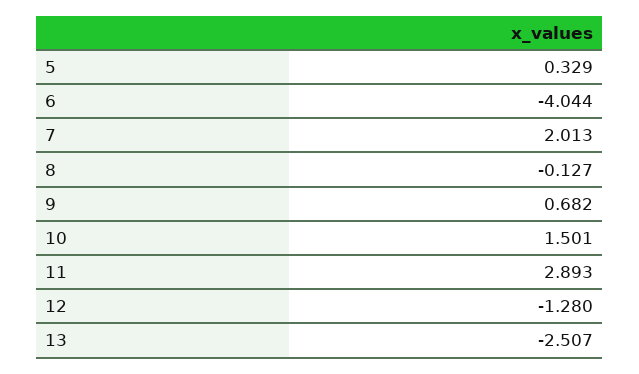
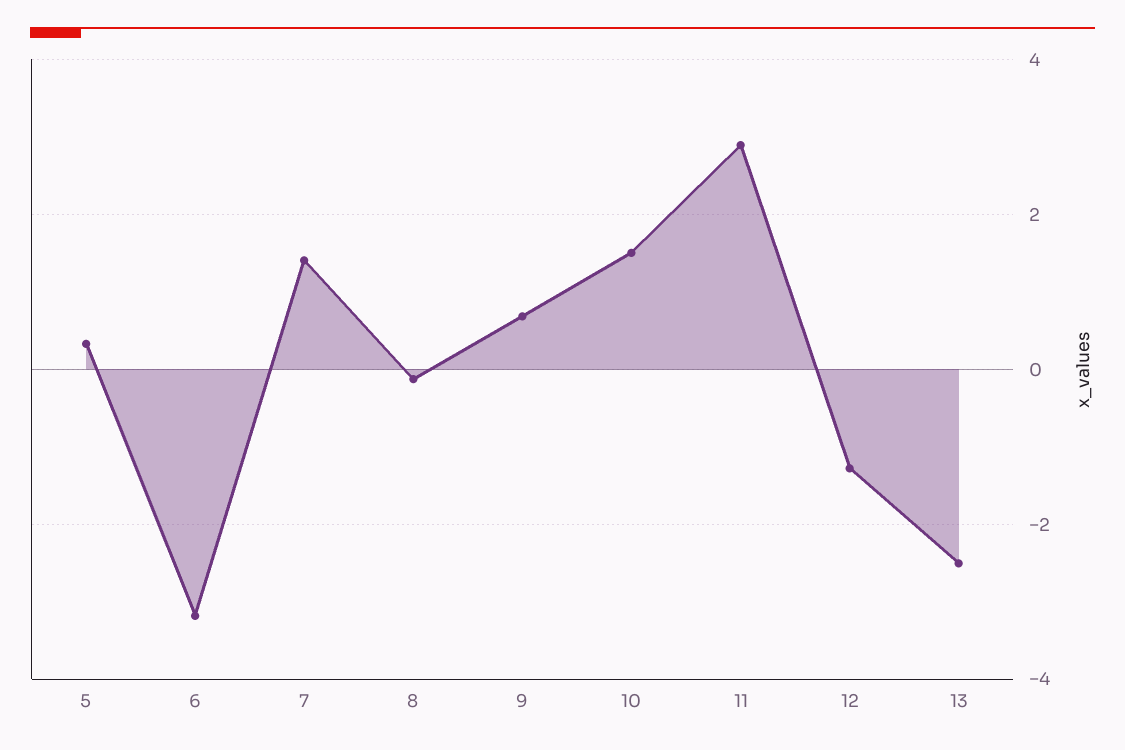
  {
    "5": 0.329,
-   "6": -4.044,
+   "6": -3.2,
-   "7": 2.013,
+   "7": 1.4,
    "8": -0.127,
    "9": 0.682,
    "10": 1.501,
    "11": 2.893,
    "12": -1.28,
    "13": -2.507
  }

